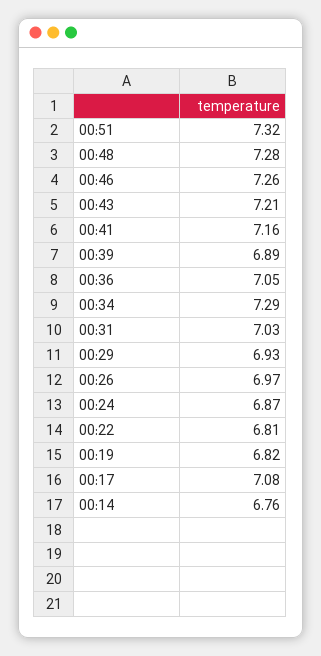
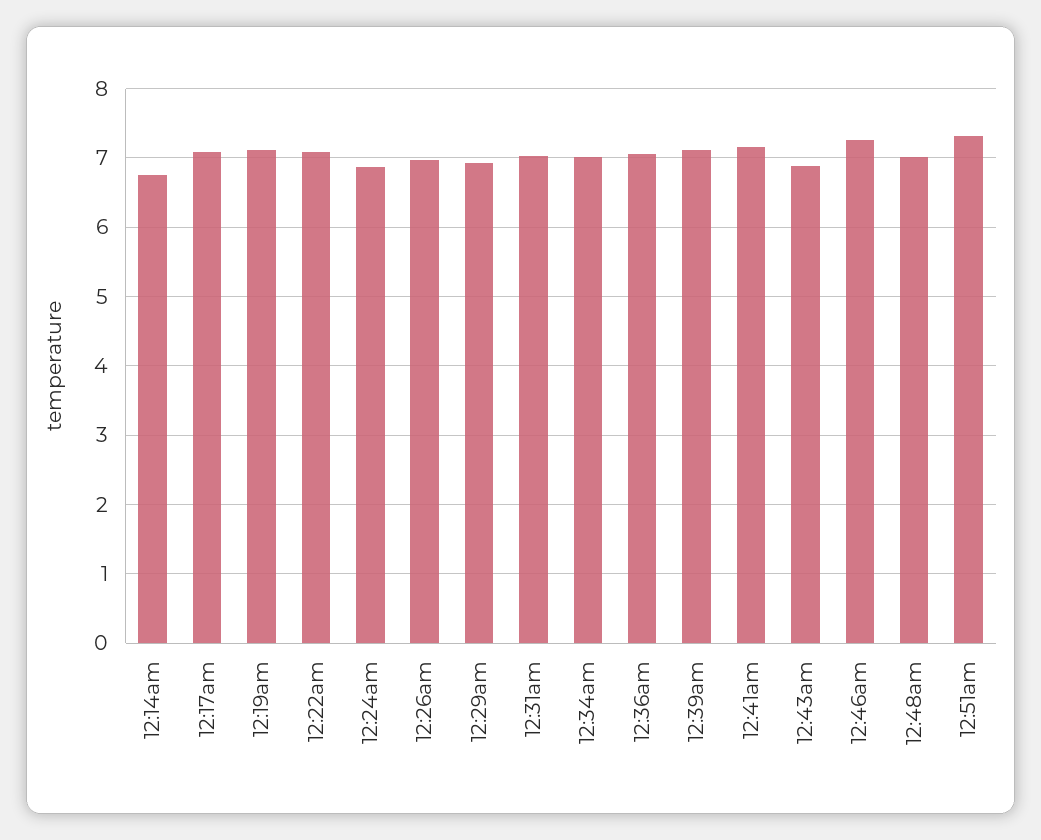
  {
    "00:51": 7.32,
-   "00:48": 7.28,
+   "00:48": 7,
    "00:46": 7.26,
-   "00:43": 7.21,
+   "00:43": 6.9,
    "00:41": 7.16,
-   "00:39": 6.89,
+   "00:39": 7.1,
    "00:36": 7.05,
-   "00:34": 7.29,
+   "00:34": 7,
    "00:31": 7.03,
    "00:29": 6.93,
    "00:26": 6.97,
    "00:24": 6.87,
-   "00:22": 6.81,
+   "00:22": 7.1,
-   "00:19": 6.82,
+   "00:19": 7.1,
    "00:17": 7.08,
    "00:14": 6.76
  }

